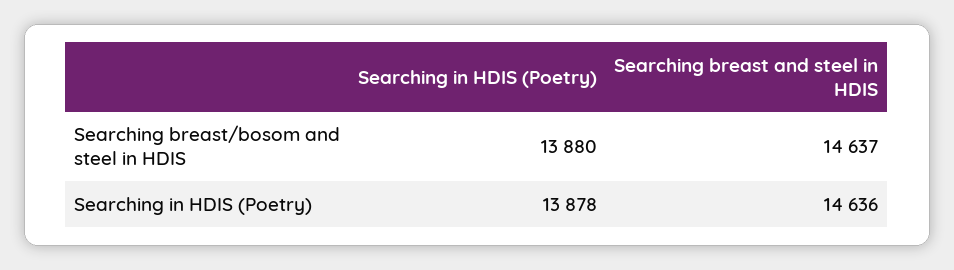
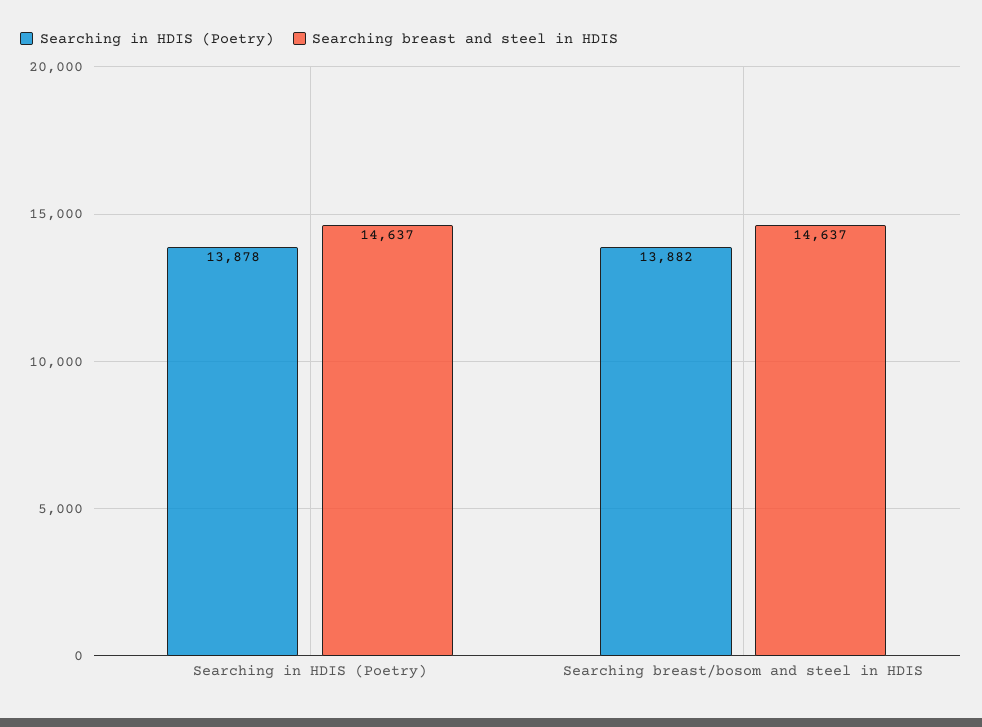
  {
    "Searching in HDIS (Poetry)": {
-     "Searching breast/bosom and steel in HDIS": 13880,
+     "Searching breast/bosom and steel in HDIS": 13882,
      "Searching in HDIS (Poetry)": 13878
    },
    "Searching breast and steel in HDIS": {
      "Searching breast/bosom and steel in HDIS": 14637,
-     "Searching in HDIS (Poetry)": 14636
+     "Searching in HDIS (Poetry)": 14637
    }
  }

